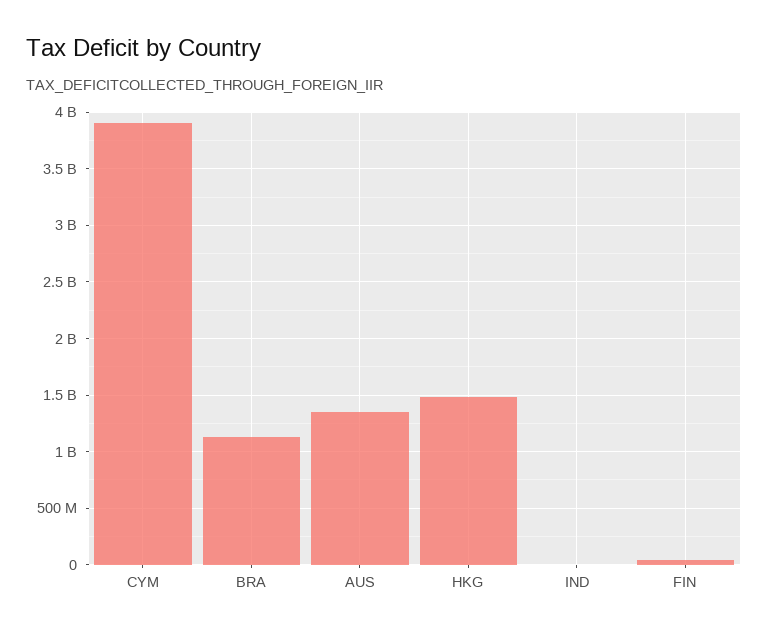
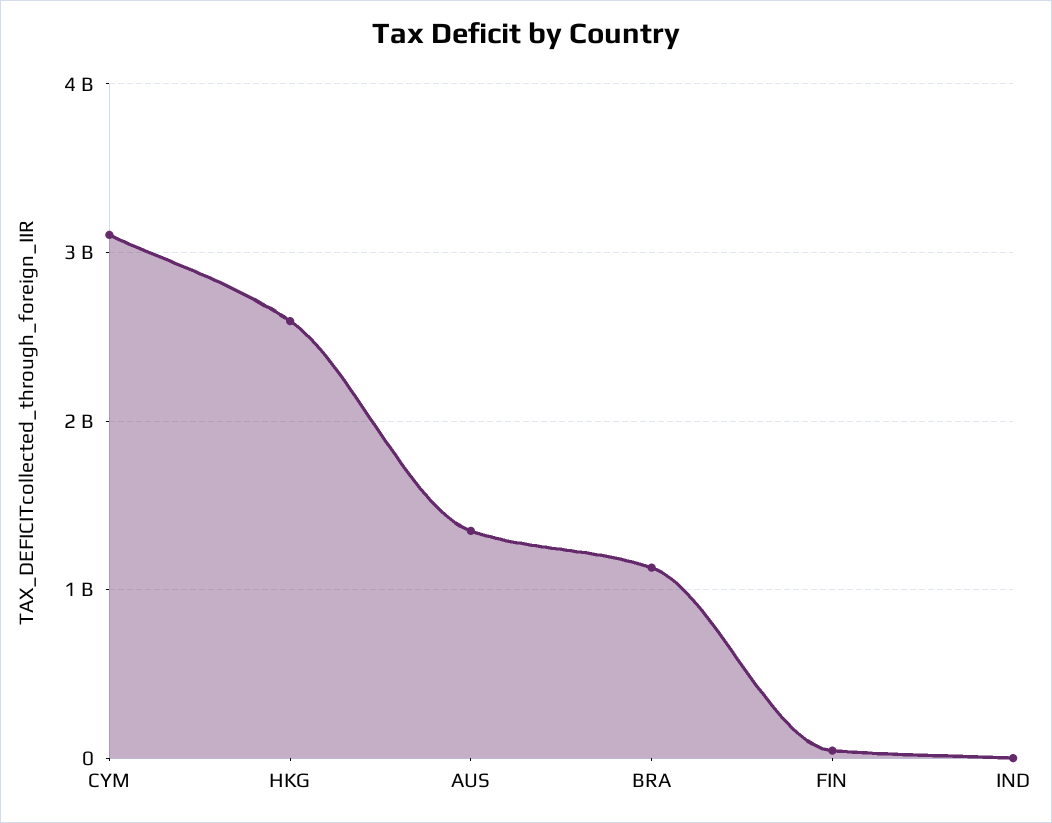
  {
-   "CYM": 3900000000,
+   "CYM": 3100000000,
    "BRA": 1100000000,
    "AUS": 1300000000,
-   "HKG": 1500000000,
+   "HKG": 2600000000,
    "IND": 0,
    "FIN": 0
  }

